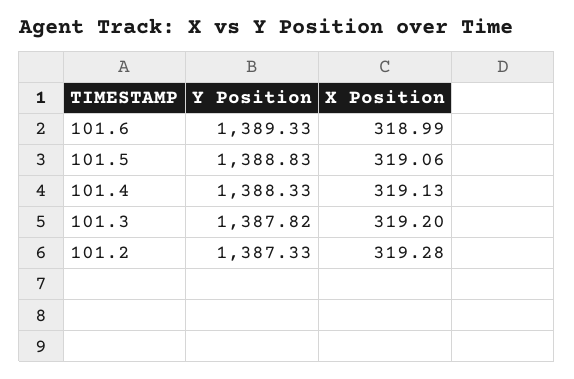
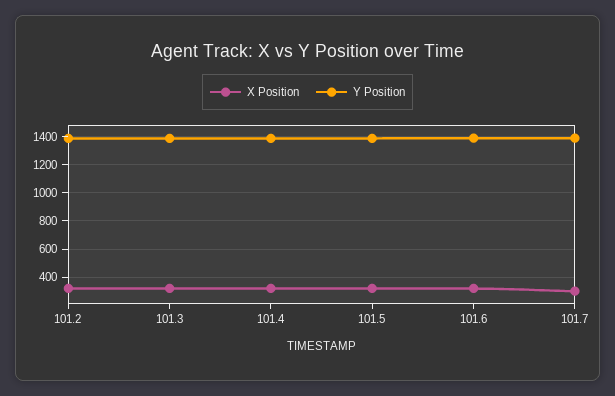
  {
    "Y Position": {
      "101.6": 1389.33,
      "101.5": 1388.83,
      "101.4": 1388.33,
      "101.3": 1387.82,
-     "101.2": 1387.33
+     "101.2": 1387.33,
+     "101.7": 1400
    },
    "X Position": {
      "101.6": 318.99,
      "101.5": 319.06,
      "101.4": 319.13,
      "101.3": 319.2,
-     "101.2": 319.28
+     "101.2": 319.28,
+     "101.7": 300
    }
  }

